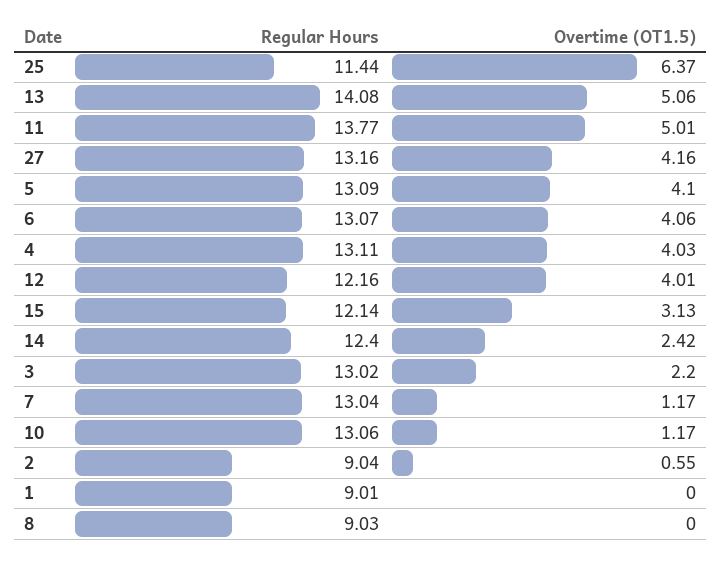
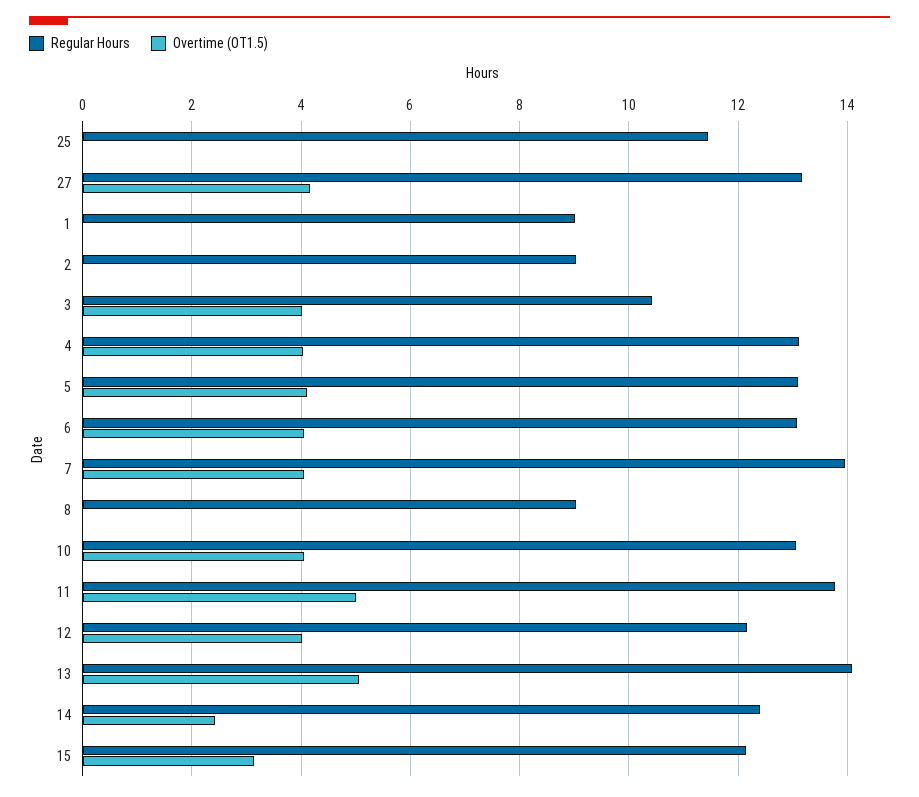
  {
    "Regular Hours": {
      "25": 11.44,
      "13": 14.08,
      "11": 13.77,
      "27": 13.16,
      "5": 13.09,
      "6": 13.07,
      "4": 13.11,
      "12": 12.16,
      "15": 12.14,
      "14": 12.4,
-     "3": 13.02,
+     "3": 10.4,
-     "7": 13.04,
+     "7": 14,
      "10": 13.06,
      "2": 9.04,
      "1": 9.01,
      "8": 9.03
    },
    "Overtime (OT1.5)": {
-     "25": 6.37,
+     "25": 0,
      "13": 5.06,
      "11": 5.01,
      "27": 4.16,
      "5": 4.1,
      "6": 4.06,
      "4": 4.03,
      "12": 4.01,
      "15": 3.13,
      "14": 2.42,
-     "3": 2.2,
+     "3": 4,
-     "7": 1.17,
+     "7": 4,
-     "10": 1.17,
+     "10": 4,
-     "2": 0.55,
+     "2": 0,
      "1": 0,
      "8": 0
    }
  }

